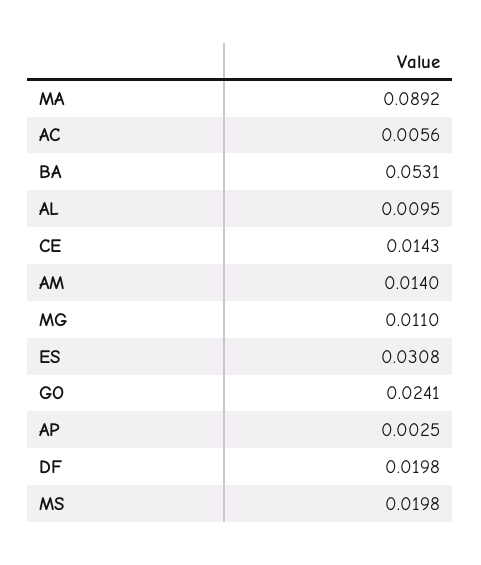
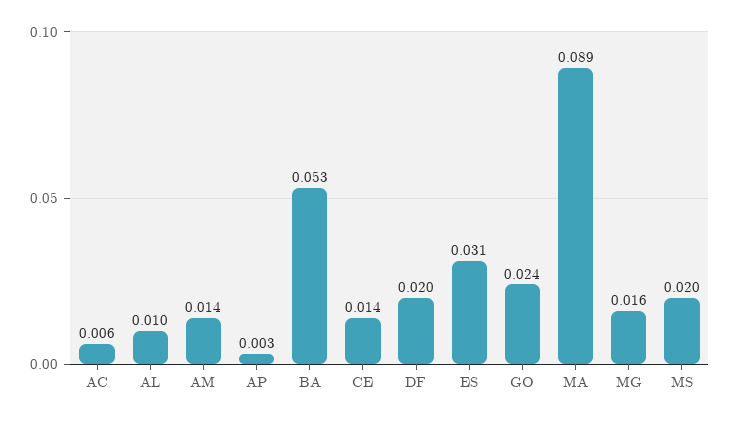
  {
    "MA": 0.0892,
    "AC": 0.0056,
    "BA": 0.0531,
    "AL": 0.0095,
    "CE": 0.0143,
    "AM": 0.014,
-   "MG": 0.011,
+   "MG": 0.016,
    "ES": 0.0308,
    "GO": 0.0241,
    "AP": 0.0025,
    "DF": 0.0198,
    "MS": 0.0198
  }

